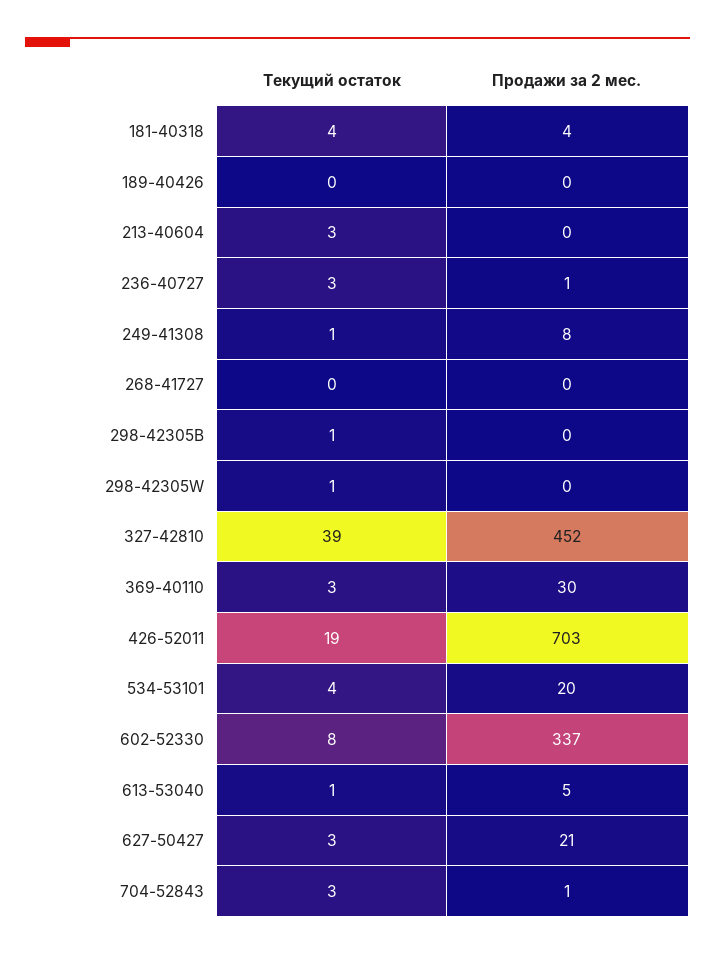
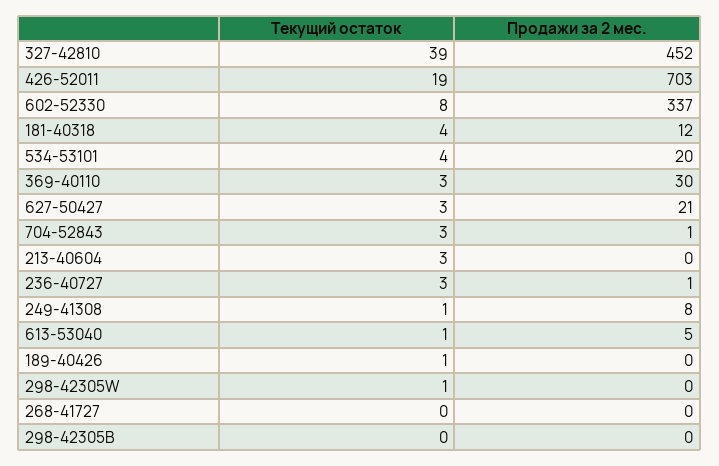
  {
    "Текущий остаток": {
      "181-40318": 4,
-     "189-40426": 0,
+     "189-40426": 1,
      "213-40604": 3,
      "236-40727": 3,
      "249-41308": 1,
      "268-41727": 0,
-     "298-42305B": 1,
+     "298-42305B": 0,
      "298-42305W": 1,
      "327-42810": 39,
      "369-40110": 3,
      "426-52011": 19,
      "534-53101": 4,
      "602-52330": 8,
      "613-53040": 1,
      "627-50427": 3,
      "704-52843": 3
    },
    "Продажи за 2 мес.": {
-     "181-40318": 4,
+     "181-40318": 12,
      "189-40426": 0,
      "213-40604": 0,
      "236-40727": 1,
      "249-41308": 8,
      "268-41727": 0,
      "298-42305B": 0,
      "298-42305W": 0,
      "327-42810": 452,
      "369-40110": 30,
      "426-52011": 703,
      "534-53101": 20,
      "602-52330": 337,
      "613-53040": 5,
      "627-50427": 21,
      "704-52843": 1
    }
  }

